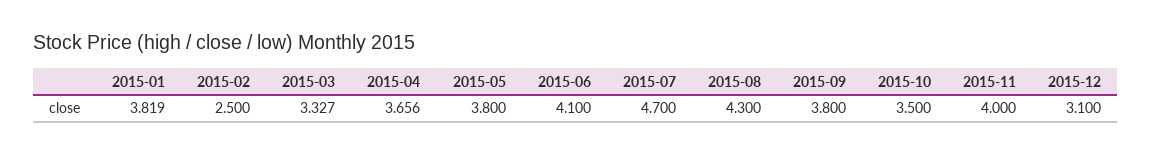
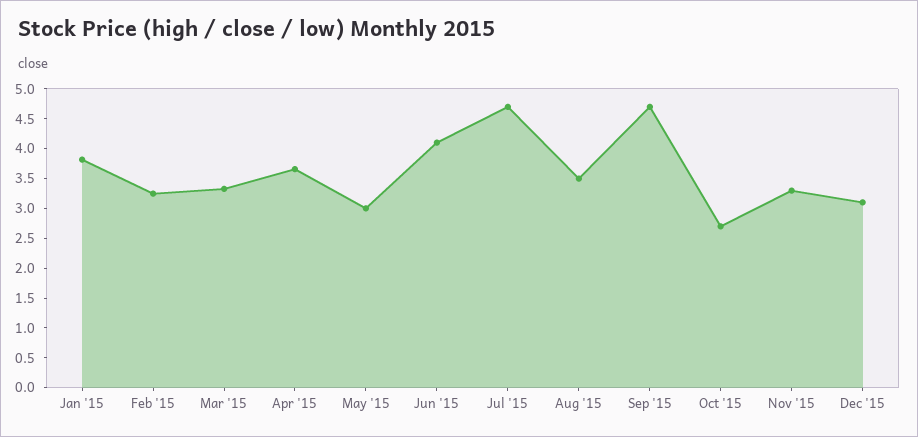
  {
    "2015-01": 3.819,
-   "2015-02": 2.5,
+   "2015-02": 3.25,
    "2015-03": 3.327,
    "2015-04": 3.656,
-   "2015-05": 3.8,
+   "2015-05": 3,
    "2015-06": 4.1,
    "2015-07": 4.7,
-   "2015-08": 4.3,
+   "2015-08": 3.5,
-   "2015-09": 3.8,
+   "2015-09": 4.75,
-   "2015-10": 3.5,
+   "2015-10": 2.75,
-   "2015-11": 4,
+   "2015-11": 3.25,
    "2015-12": 3.1
  }

